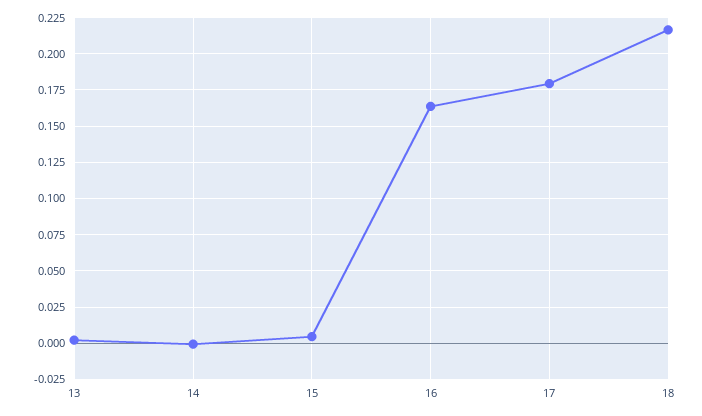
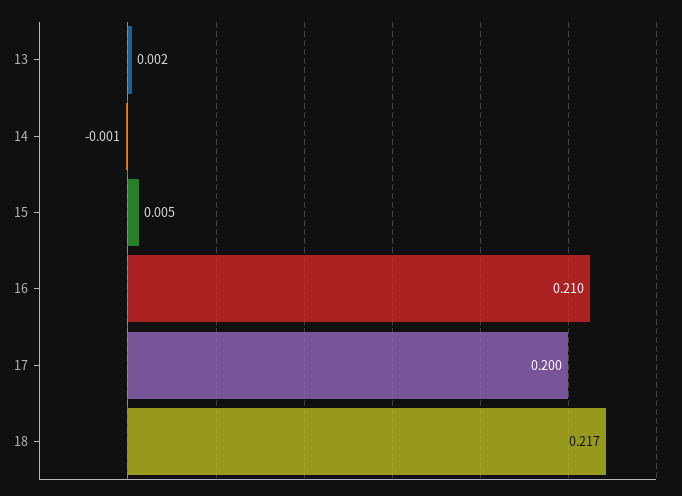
  {
    "13": 0.002,
    "14": -0.001,
    "15": 0.005,
-   "16": 0.165,
+   "16": 0.21,
-   "17": 0.18,
+   "17": 0.2,
    "18": 0.217
  }

